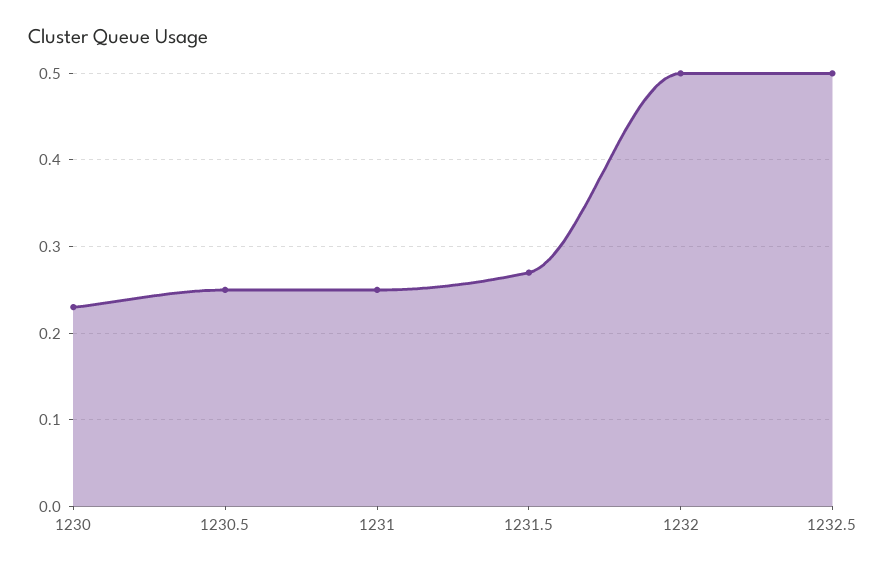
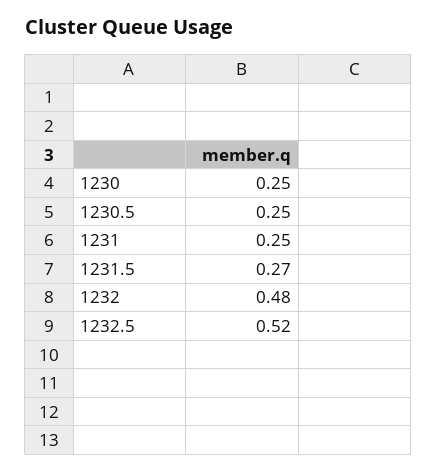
  {
-   "1230": 0.23,
+   "1230": 0.25,
    "1230.5": 0.25,
    "1231": 0.25,
    "1231.5": 0.27,
-   "1232": 0.5,
+   "1232": 0.48,
-   "1232.5": 0.5
+   "1232.5": 0.52
  }

